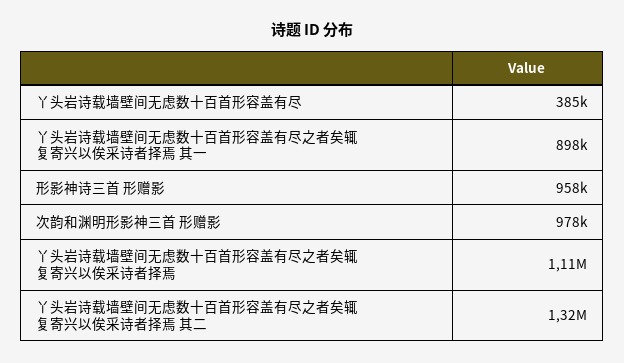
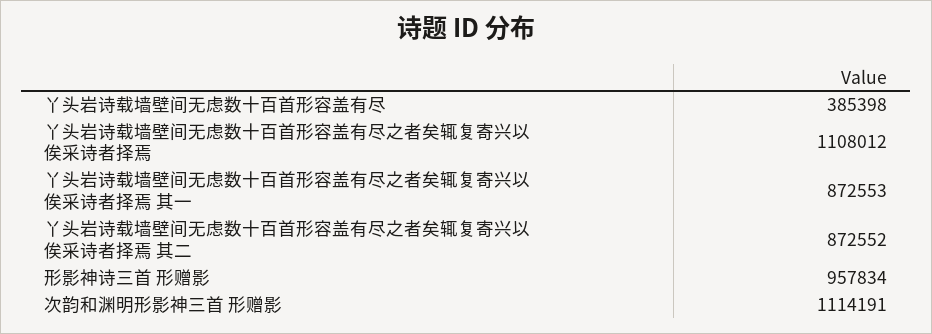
  {
    "丫头岩诗载墙壁间无虑数十百首形容盖有尽": 385398,
-   "丫头岩诗载墙壁间无虑数十百首形容盖有尽之者矣辄复寄兴以俟采诗者择焉 其一": 898000,
+   "丫头岩诗载墙壁间无虑数十百首形容盖有尽之者矣辄复寄兴以俟采诗者择焉 其一": 872553,
    "形影神诗三首 形赠影": 957834,
-   "次韵和渊明形影神三首 形赠影": 978000,
+   "次韵和渊明形影神三首 形赠影": 1114191,
    "丫头岩诗载墙壁间无虑数十百首形容盖有尽之者矣辄复寄兴以俟采诗者择焉": 1108012,
-   "丫头岩诗载墙壁间无虑数十百首形容盖有尽之者矣辄复寄兴以俟采诗者择焉 其二": 1320000
+   "丫头岩诗载墙壁间无虑数十百首形容盖有尽之者矣辄复寄兴以俟采诗者择焉 其二": 872552
  }

